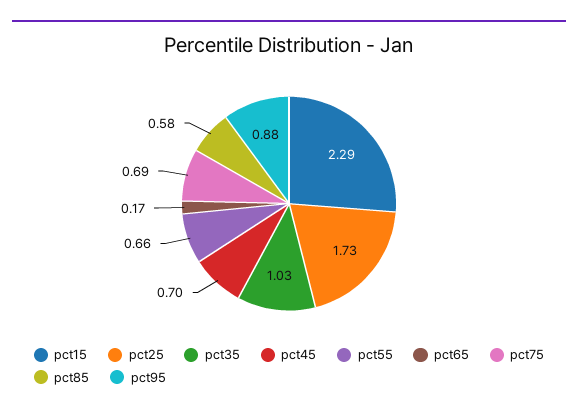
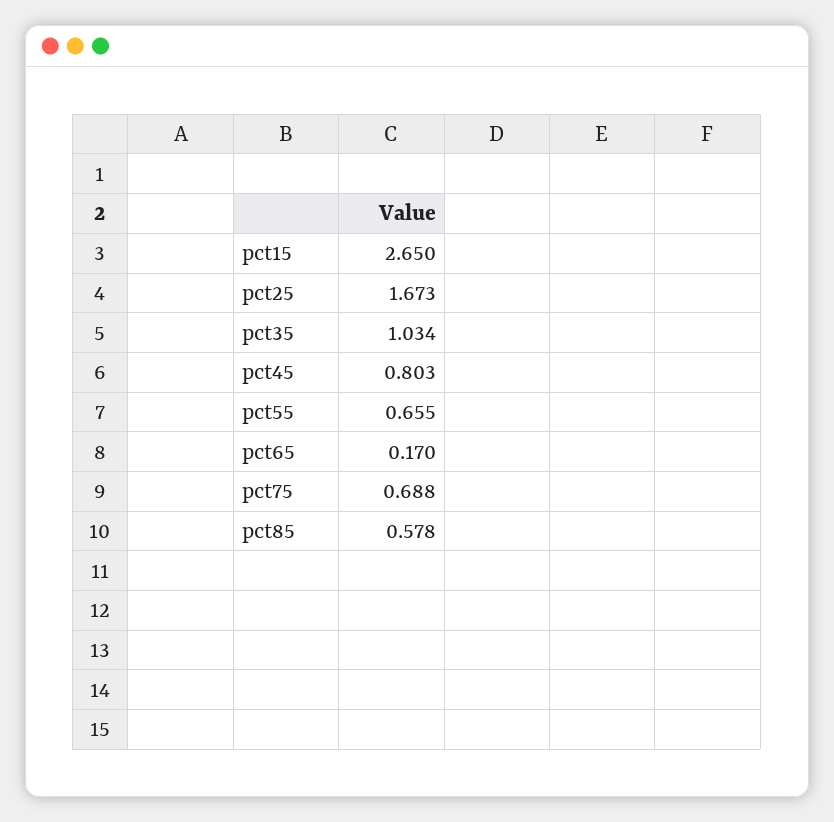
  {
-   "pct15": 2.29,
+   "pct15": 2.65,
-   "pct25": 1.73,
+   "pct25": 1.673,
    "pct35": 1.034,
-   "pct45": 0.7,
+   "pct45": 0.803,
    "pct55": 0.655,
    "pct65": 0.17,
    "pct75": 0.688,
-   "pct85": 0.578,
+   "pct85": 0.578
-   "pct95": 0.88
  }

